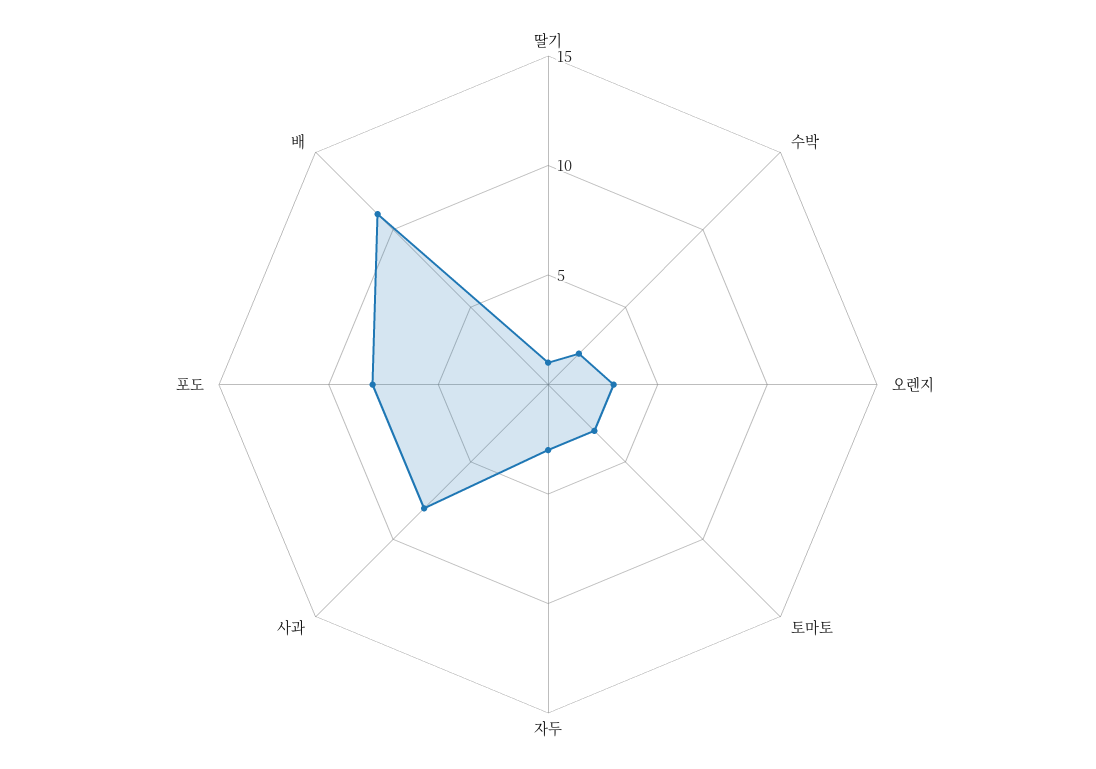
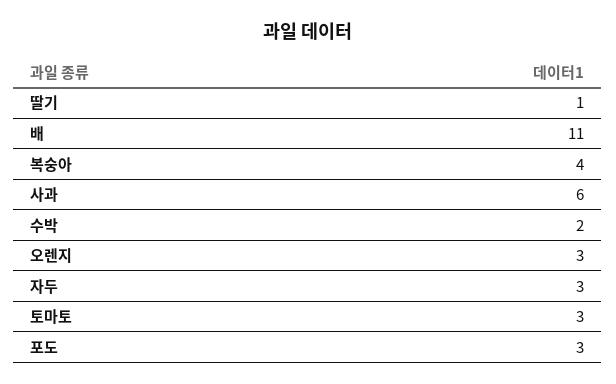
  {
    "딸기": 1,
    "수박": 2,
    "오렌지": 3,
    "토마토": 3,
    "자두": 3,
-   "사과": 8,
+   "사과": 6,
-   "포도": 8,
+   "포도": 3,
-   "배": 11
+   "배": 11,
+   "복숭아": 4
  }

